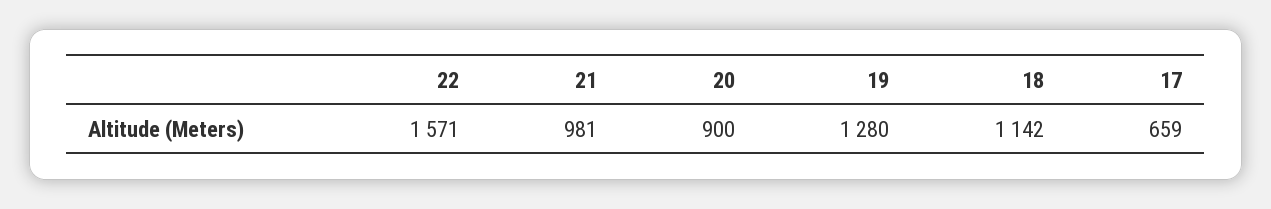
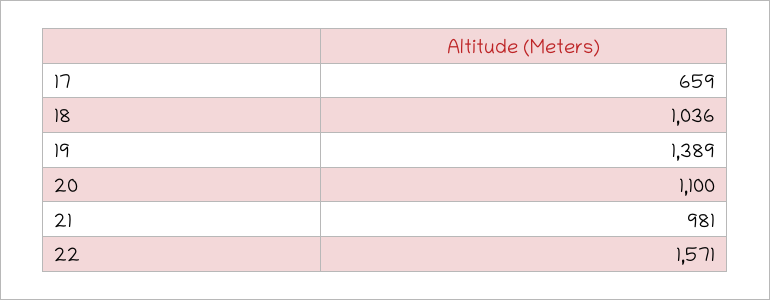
  {
    "22": 1571,
    "21": 981,
-   "20": 900,
+   "20": 1100,
-   "19": 1280,
+   "19": 1389,
-   "18": 1142,
+   "18": 1036,
    "17": 659
  }

